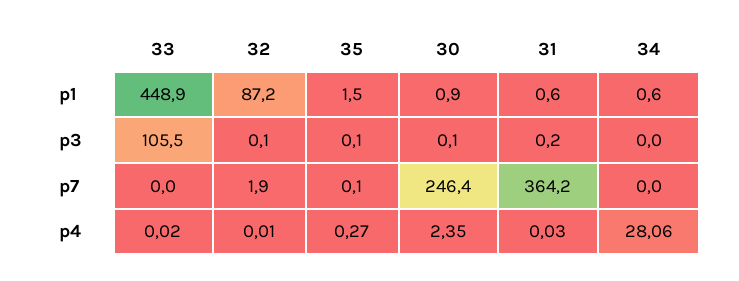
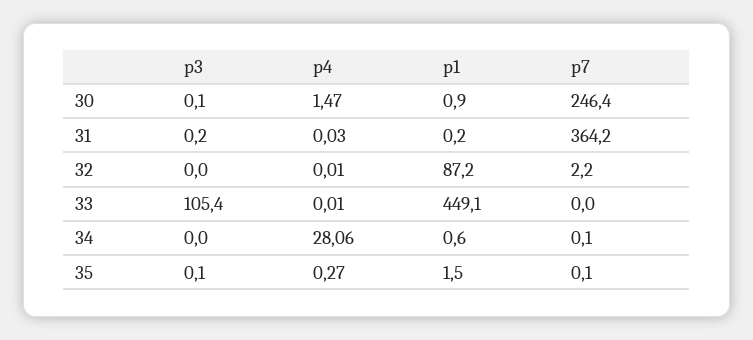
  {
    "33": {
-     "p1": 448.9,
+     "p1": 449.1,
-     "p3": 105.5,
+     "p3": 105.4,
      "p7": 0,
-     "p4": 0.02
+     "p4": 0.01
    },
    "32": {
      "p1": 87.2,
-     "p3": 0.1,
+     "p3": 0,
-     "p7": 1.9,
+     "p7": 2.2,
      "p4": 0.01
    },
    "35": {
      "p1": 1.5,
      "p3": 0.1,
      "p7": 0.1,
      "p4": 0.27
    },
    "30": {
      "p1": 0.9,
      "p3": 0.1,
      "p7": 246.4,
-     "p4": 2.35
+     "p4": 1.47
    },
    "31": {
-     "p1": 0.6,
+     "p1": 0.2,
      "p3": 0.2,
      "p7": 364.2,
      "p4": 0.03
    },
    "34": {
      "p1": 0.6,
      "p3": 0,
-     "p7": 0,
+     "p7": 0.1,
      "p4": 28.06
    }
  }

